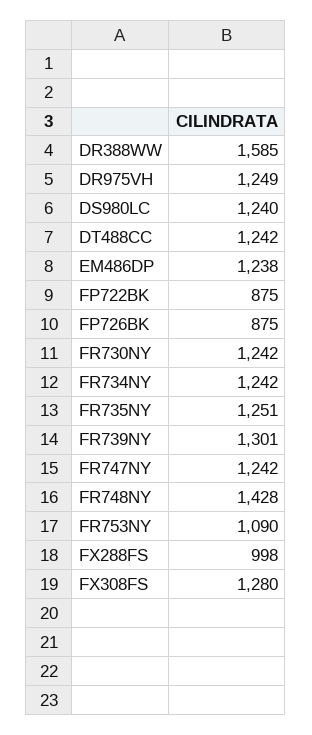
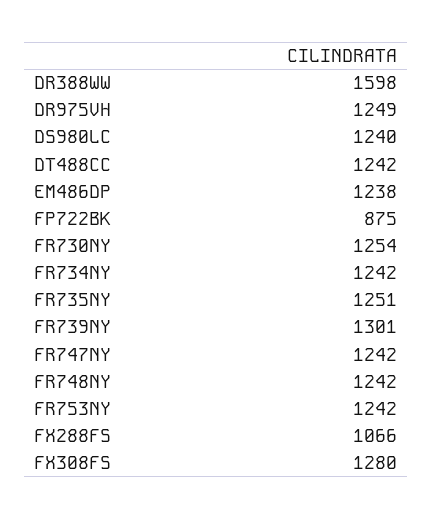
  {
-   "DR388WW": 1585,
+   "DR388WW": 1598,
    "DR975VH": 1249,
    "DS980LC": 1240,
    "DT488CC": 1242,
    "EM486DP": 1238,
    "FP722BK": 875,
-   "FP726BK": 875,
-   "FR730NY": 1242,
+   "FR730NY": 1254,
    "FR734NY": 1242,
    "FR735NY": 1251,
    "FR739NY": 1301,
    "FR747NY": 1242,
-   "FR748NY": 1428,
+   "FR748NY": 1242,
-   "FR753NY": 1090,
+   "FR753NY": 1242,
-   "FX288FS": 998,
+   "FX288FS": 1066,
    "FX308FS": 1280
  }

